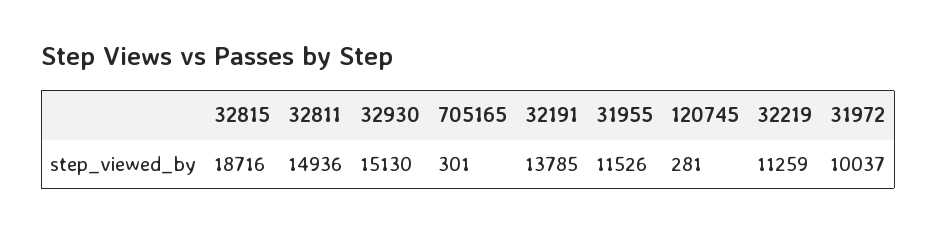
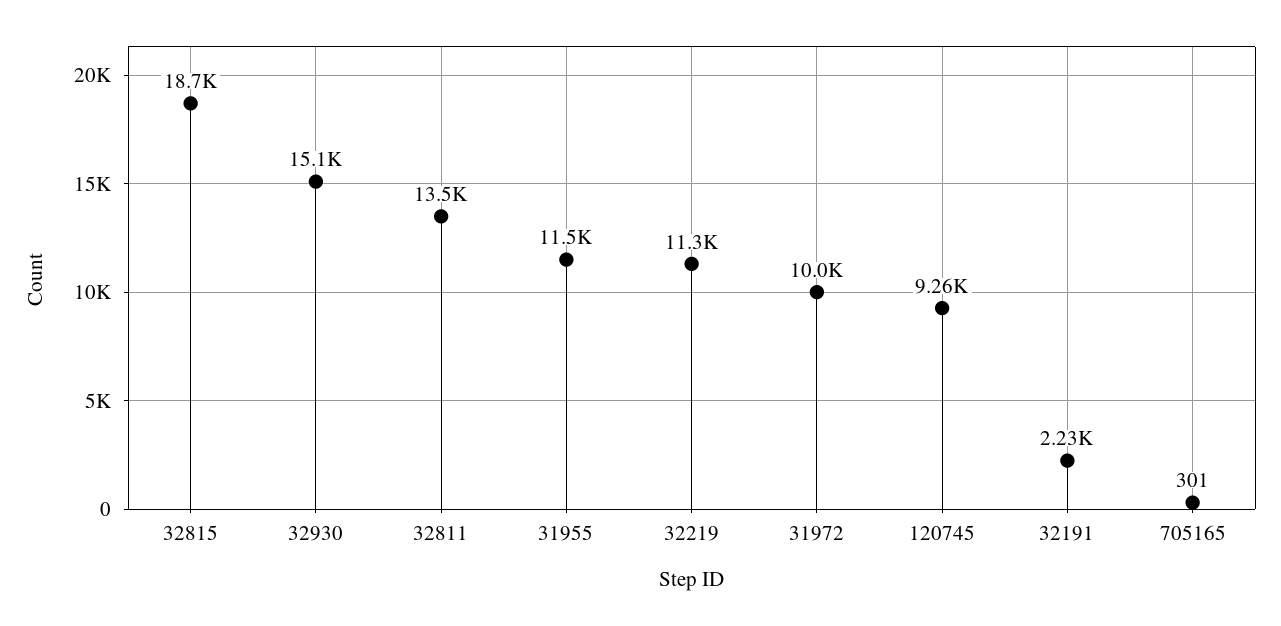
  {
    "32815": 18716,
-   "32811": 14936,
+   "32811": 13500,
    "32930": 15130,
    "705165": 301,
-   "32191": 13785,
+   "32191": 2230,
    "31955": 11526,
-   "120745": 281,
+   "120745": 9260,
    "32219": 11259,
    "31972": 10037
  }

